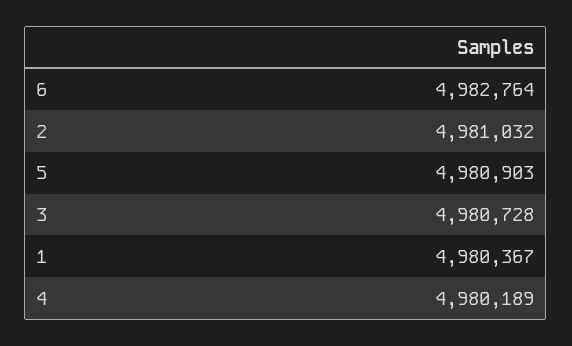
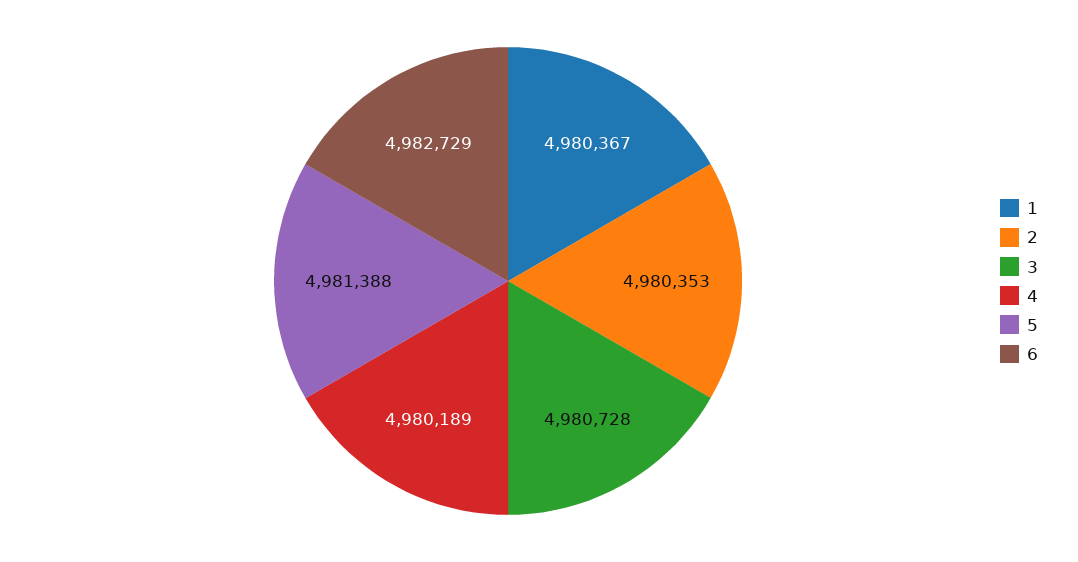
  {
-   "6": 4982764,
+   "6": 4982729,
-   "2": 4981032,
+   "2": 4980353,
-   "5": 4980903,
+   "5": 4981388,
    "3": 4980728,
    "1": 4980367,
    "4": 4980189
  }

